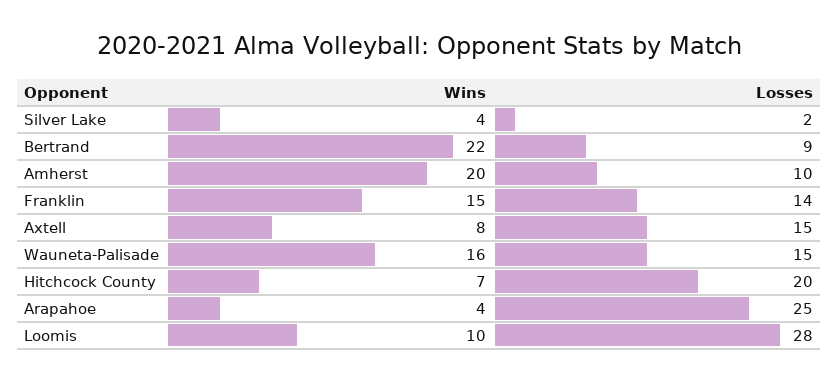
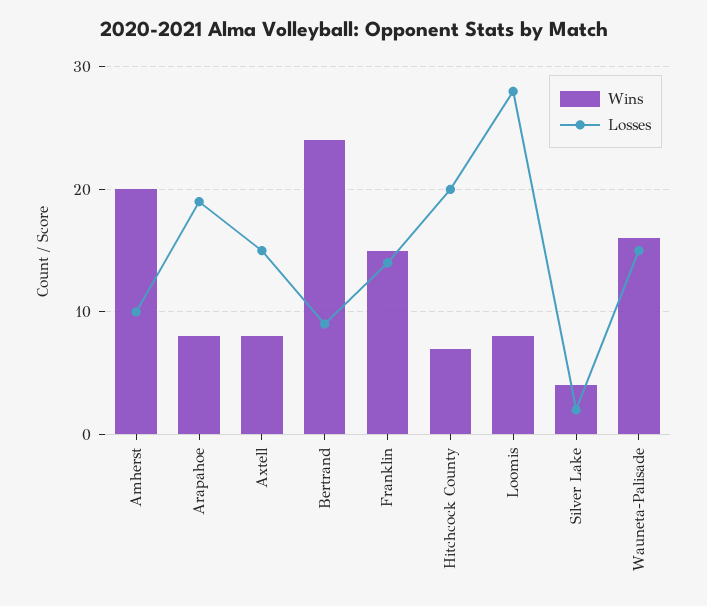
  {
    "Wins": {
      "Silver Lake": 4,
-     "Bertrand": 22,
+     "Bertrand": 24,
      "Amherst": 20,
      "Franklin": 15,
      "Axtell": 8,
      "Wauneta-Palisade": 16,
      "Hitchcock County": 7,
-     "Arapahoe": 4,
+     "Arapahoe": 8,
-     "Loomis": 10
+     "Loomis": 8
    },
    "Losses": {
      "Silver Lake": 2,
      "Bertrand": 9,
      "Amherst": 10,
      "Franklin": 14,
      "Axtell": 15,
      "Wauneta-Palisade": 15,
      "Hitchcock County": 20,
-     "Arapahoe": 25,
+     "Arapahoe": 19,
      "Loomis": 28
    }
  }

